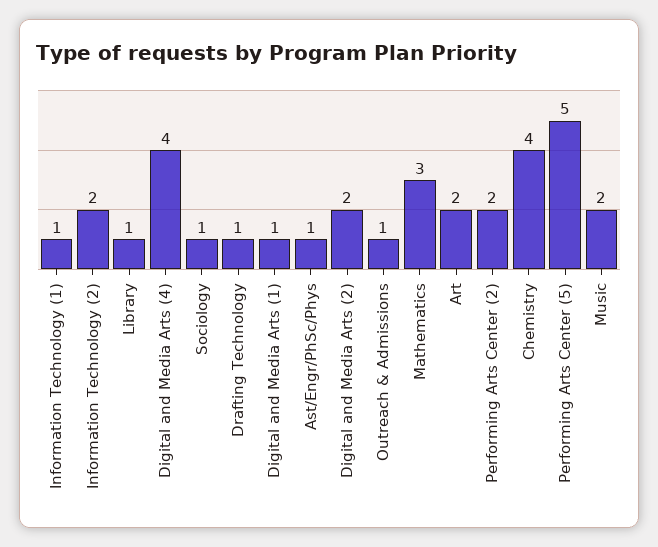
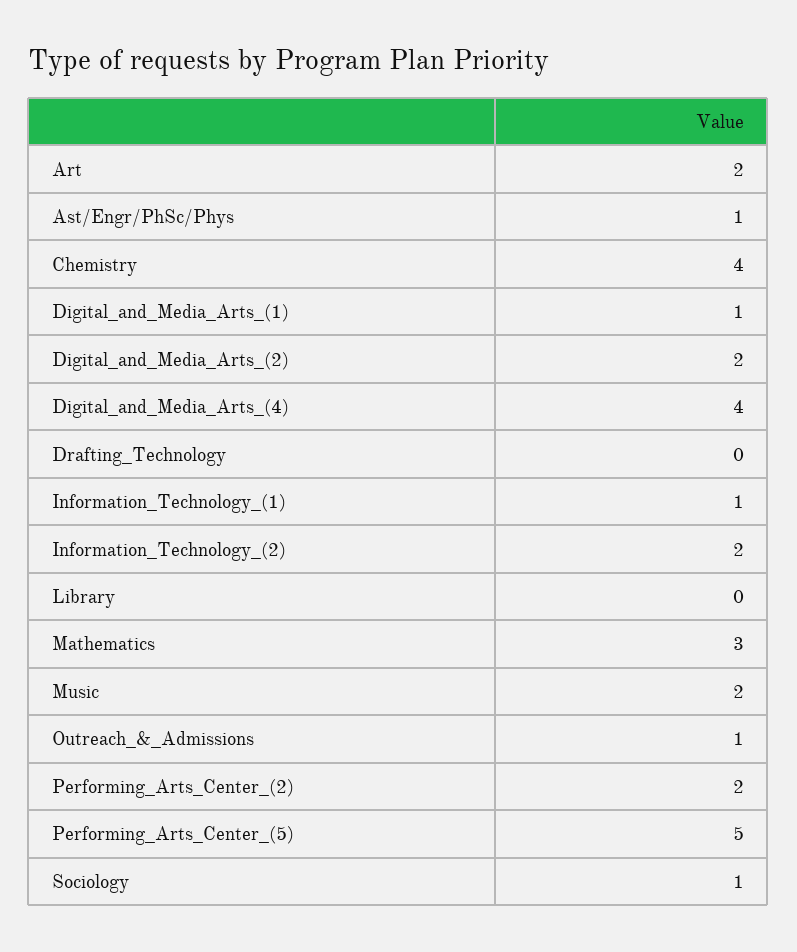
  {
    "Information Technology (1)": 1,
    "Information Technology (2)": 2,
-   "Library": 1,
+   "Library": 0,
    "Digital and Media Arts (4)": 4,
    "Sociology": 1,
-   "Drafting Technology": 1,
+   "Drafting Technology": 0,
    "Digital and Media Arts (1)": 1,
    "Ast/Engr/PhSc/Phys": 1,
    "Digital and Media Arts (2)": 2,
    "Outreach & Admissions": 1,
    "Mathematics": 3,
    "Art": 2,
    "Performing Arts Center (2)": 2,
    "Chemistry": 4,
    "Performing Arts Center (5)": 5,
    "Music": 2
  }

